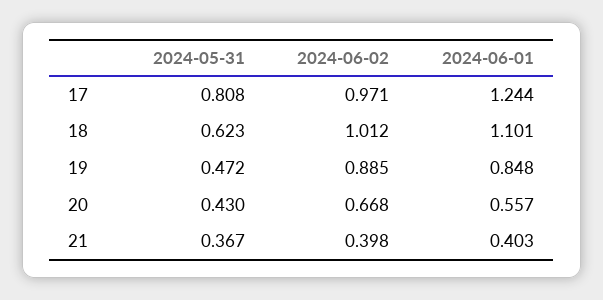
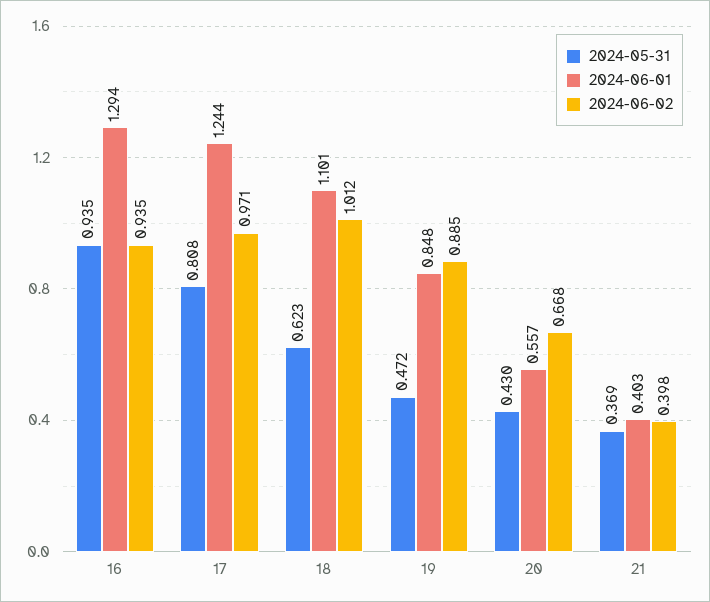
  {
    "2024-05-31": {
      "17": 0.808,
      "18": 0.623,
      "19": 0.472,
      "20": 0.43,
-     "21": 0.367
+     "21": 0.369,
+     "16": 0.935
    },
    "2024-06-02": {
      "17": 0.971,
      "18": 1.012,
      "19": 0.885,
      "20": 0.668,
-     "21": 0.398
+     "21": 0.398,
+     "16": 0.935
    },
    "2024-06-01": {
      "17": 1.244,
      "18": 1.101,
      "19": 0.848,
      "20": 0.557,
-     "21": 0.403
+     "21": 0.403,
+     "16": 1.294
    }
  }

